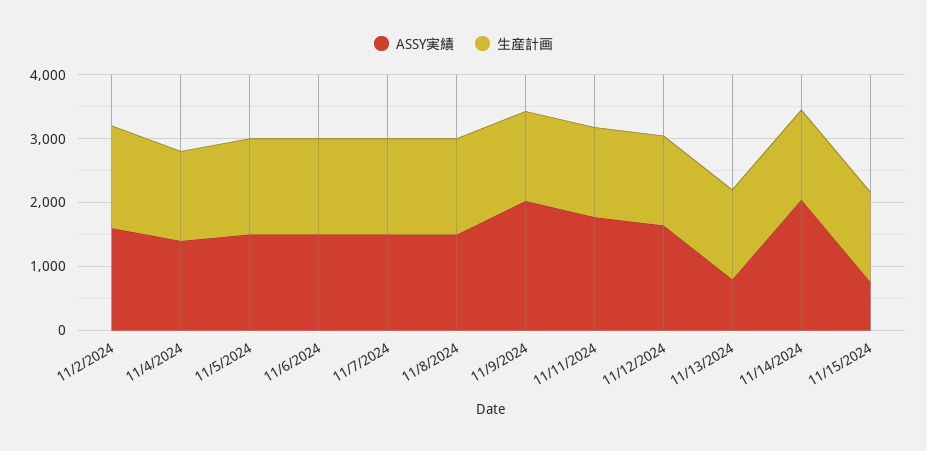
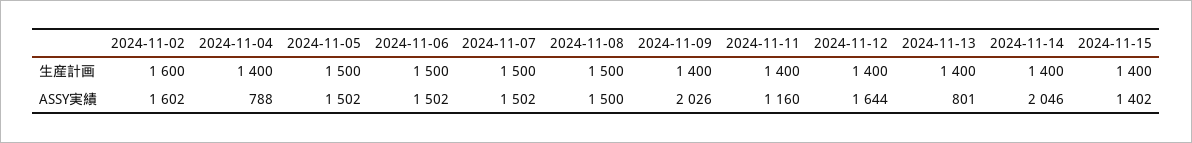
  {
    "ASSY実績": {
      "11/2/2024": 1602,
-     "11/4/2024": 1400,
+     "11/4/2024": 788,
      "11/5/2024": 1502,
      "11/6/2024": 1502,
      "11/7/2024": 1502,
      "11/8/2024": 1500,
      "11/9/2024": 2026,
-     "11/11/2024": 1800,
+     "11/11/2024": 1160,
      "11/12/2024": 1644,
      "11/13/2024": 801,
      "11/14/2024": 2046,
-     "11/15/2024": 800
+     "11/15/2024": 1402
    },
    "生産計画": {
      "11/2/2024": 1600,
      "11/4/2024": 1400,
      "11/5/2024": 1500,
      "11/6/2024": 1500,
      "11/7/2024": 1500,
      "11/8/2024": 1500,
      "11/9/2024": 1400,
      "11/11/2024": 1400,
      "11/12/2024": 1400,
      "11/13/2024": 1400,
      "11/14/2024": 1400,
      "11/15/2024": 1400
    }
  }

